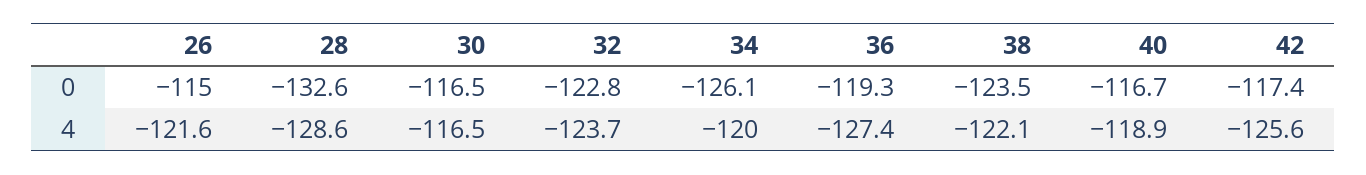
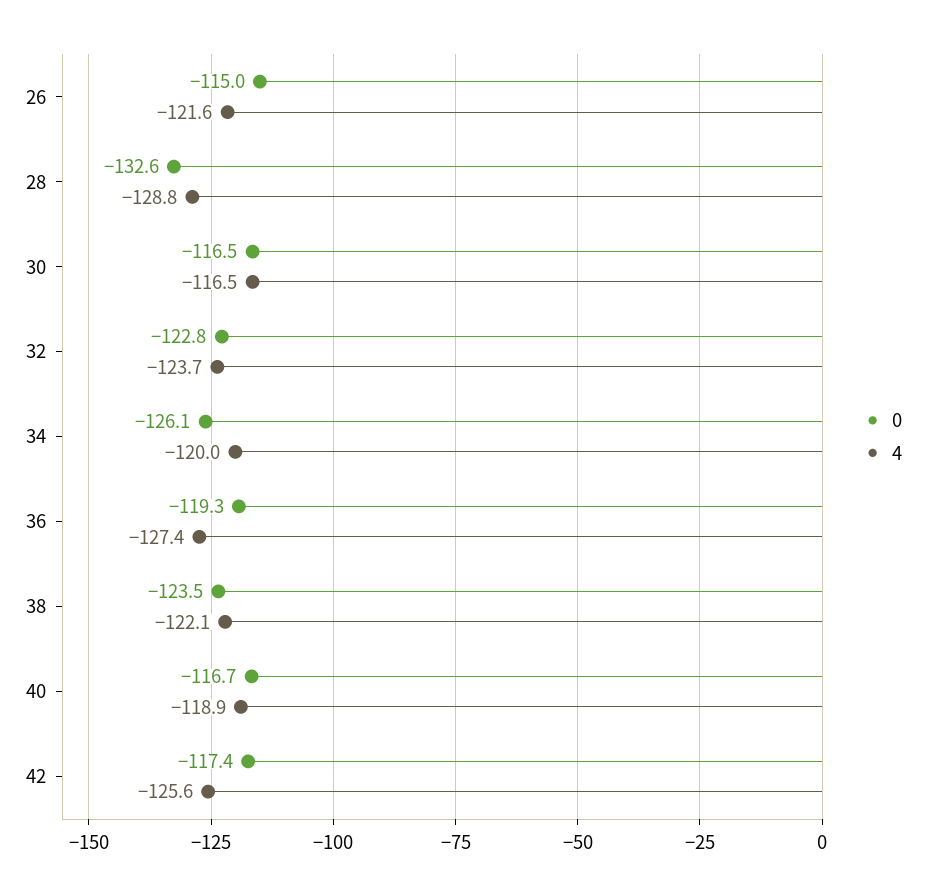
  {
    "0": {
      "26": -115,
      "28": -132.6,
      "30": -116.5,
      "32": -122.8,
      "34": -126.1,
      "36": -119.3,
      "38": -123.5,
      "40": -116.7,
      "42": -117.4
    },
    "4": {
      "26": -121.6,
-     "28": -128.6,
+     "28": -128.8,
      "30": -116.5,
      "32": -123.7,
      "34": -120,
      "36": -127.4,
      "38": -122.1,
      "40": -118.9,
      "42": -125.6
    }
  }

